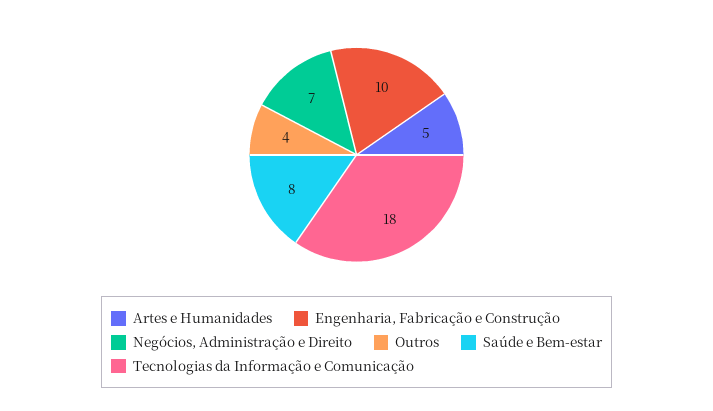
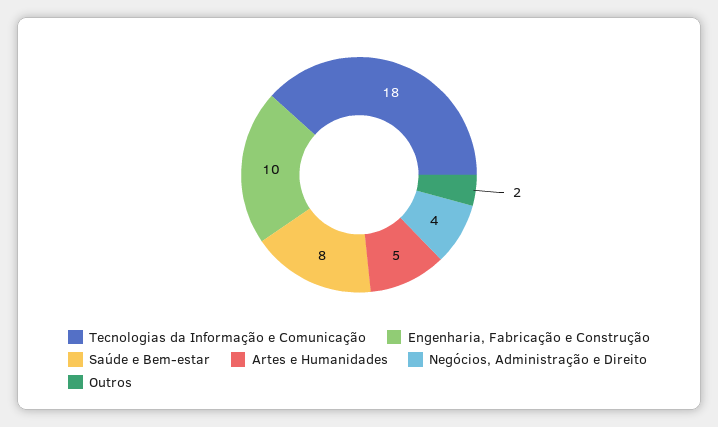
  {
    "Artes e Humanidades": 5,
    "Engenharia, Fabricação e Construção": 10,
-   "Negócios, Administração e Direito": 7,
+   "Negócios, Administração e Direito": 4,
-   "Outros": 4,
+   "Outros": 2,
    "Saúde e Bem-estar": 8,
    "Tecnologias da Informação e Comunicação": 18
  }

